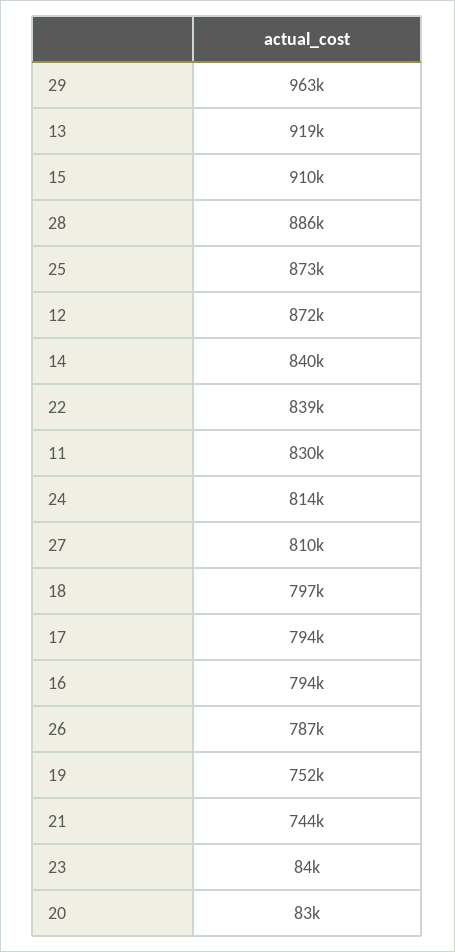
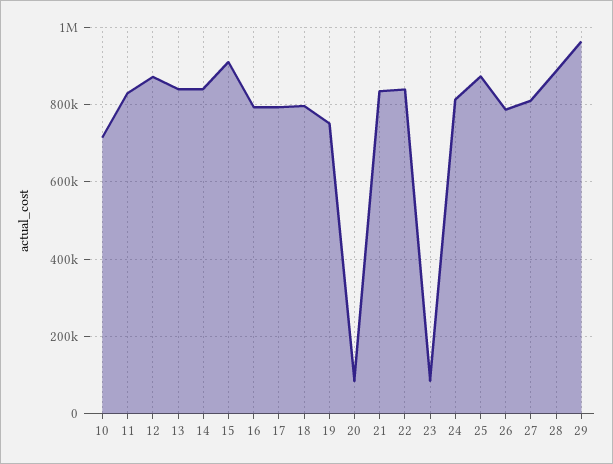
  {
    "29": 963000,
-   "13": 919000,
+   "13": 840000,
    "15": 910000,
    "28": 886000,
    "25": 873000,
    "12": 872000,
    "14": 840000,
    "22": 839000,
    "11": 830000,
    "24": 814000,
    "27": 810000,
    "18": 797000,
    "17": 794000,
    "16": 794000,
    "26": 787000,
    "19": 752000,
-   "21": 744000,
+   "21": 840000,
    "23": 84000,
-   "20": 83000
+   "20": 83000,
+   "10": 720000
  }

